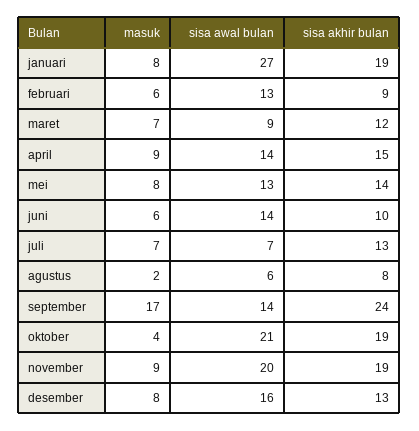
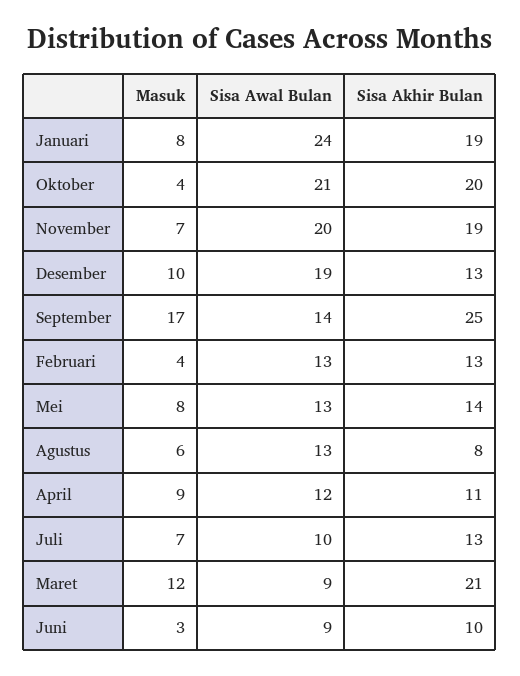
  {
    "masuk": {
      "januari": 8,
-     "februari": 6,
+     "februari": 4,
-     "maret": 7,
+     "maret": 12,
      "april": 9,
      "mei": 8,
-     "juni": 6,
+     "juni": 3,
      "juli": 7,
-     "agustus": 2,
+     "agustus": 6,
      "september": 17,
      "oktober": 4,
-     "november": 9,
+     "november": 7,
-     "desember": 8
+     "desember": 10
    },
    "sisa awal bulan": {
-     "januari": 27,
+     "januari": 24,
      "februari": 13,
      "maret": 9,
-     "april": 14,
+     "april": 12,
      "mei": 13,
-     "juni": 14,
+     "juni": 9,
-     "juli": 7,
+     "juli": 10,
-     "agustus": 6,
+     "agustus": 13,
      "september": 14,
      "oktober": 21,
      "november": 20,
-     "desember": 16
+     "desember": 19
    },
    "sisa akhir bulan": {
      "januari": 19,
-     "februari": 9,
+     "februari": 13,
-     "maret": 12,
+     "maret": 21,
-     "april": 15,
+     "april": 11,
      "mei": 14,
      "juni": 10,
      "juli": 13,
      "agustus": 8,
-     "september": 24,
+     "september": 25,
-     "oktober": 19,
+     "oktober": 20,
      "november": 19,
      "desember": 13
    }
  }

